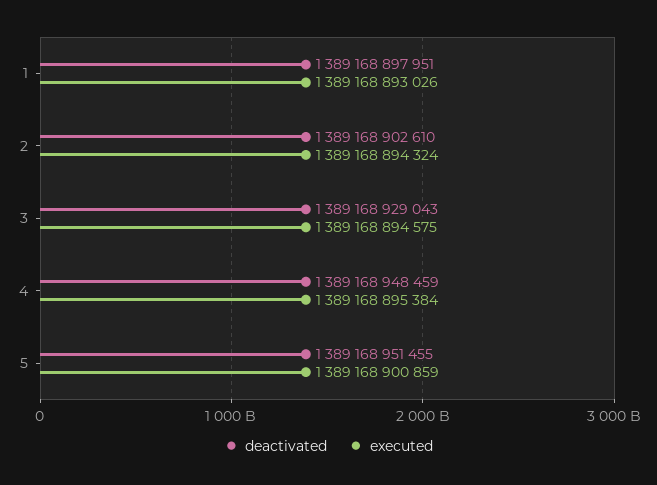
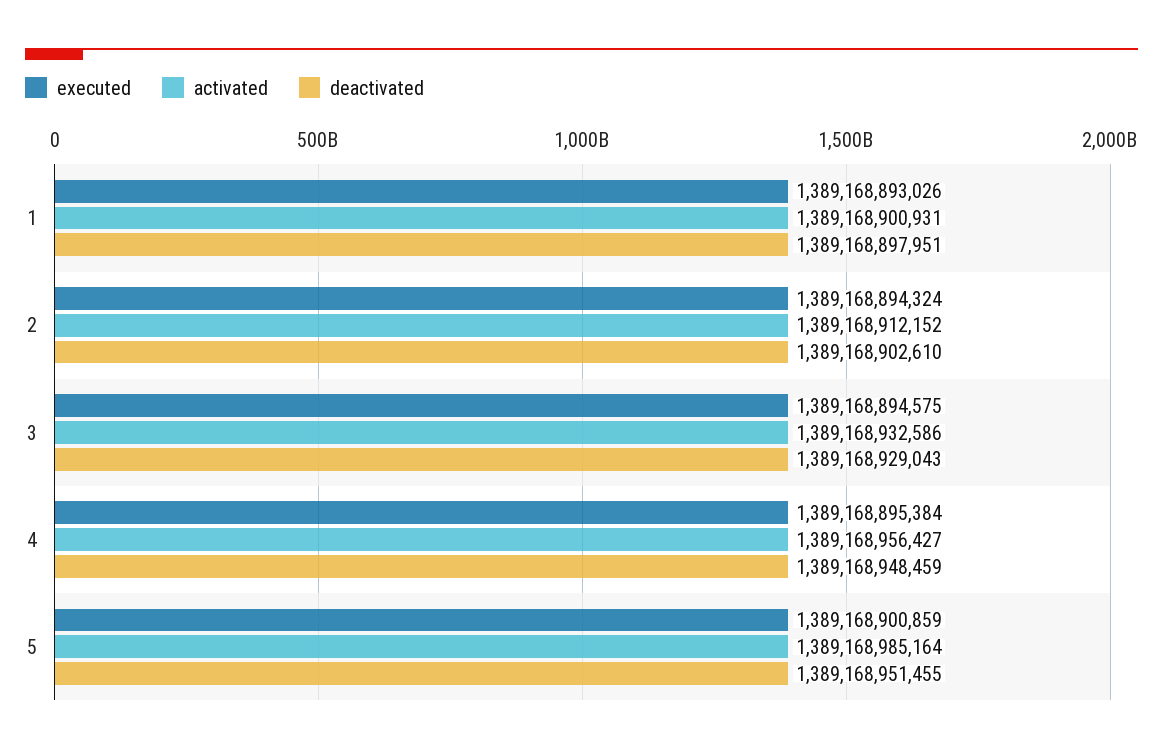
  {
    "deactivated": {
      "1": 1389168897951,
      "2": 1389168902610,
      "3": 1389168929043,
      "4": 1389168948459,
      "5": 1389168951455
    },
    "executed": {
      "1": 1389168893026,
      "2": 1389168894324,
      "3": 1389168894575,
      "4": 1389168895384,
      "5": 1389168900859
-   }
+   },
+   "activated": {
+     "1": 1389168900931,
+     "2": 1389168912152,
+     "3": 1389168932586,
+     "4": 1389168956427,
+     "5": 1389168985164
+   }
  }

